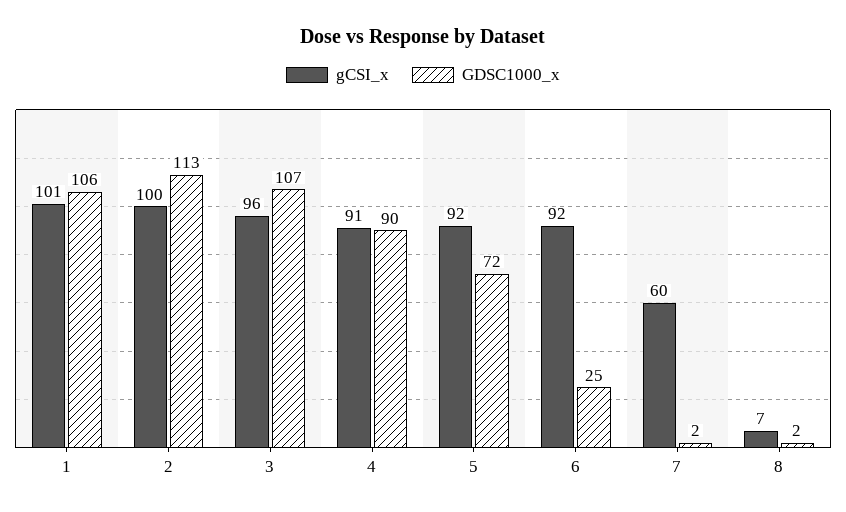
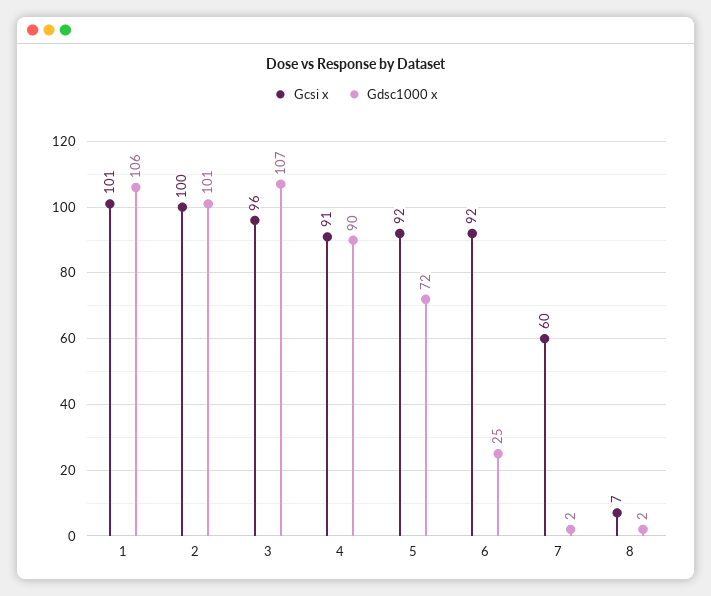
  {
    "gCSI_x": {
      "1": 101,
      "2": 100,
      "3": 96,
      "4": 91,
      "5": 92,
      "6": 92,
      "7": 60,
      "8": 7
    },
    "GDSC1000_x": {
      "1": 106,
-     "2": 113,
+     "2": 101,
      "3": 107,
      "4": 90,
      "5": 72,
      "6": 25,
      "7": 2,
      "8": 2
    }
  }

